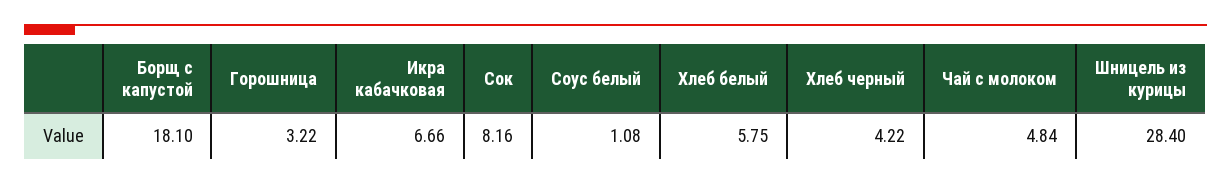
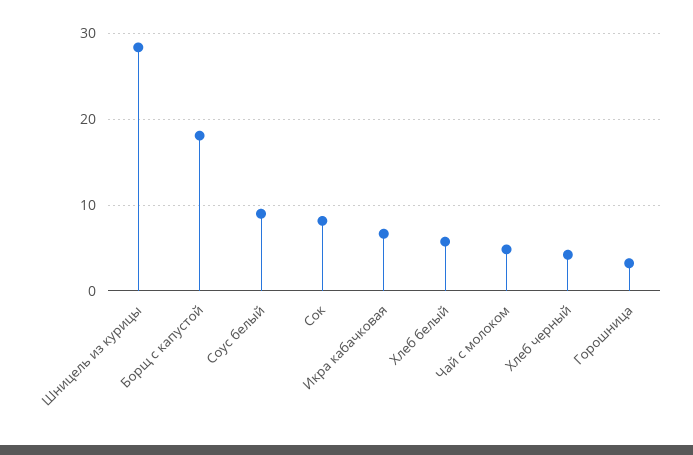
  {
    "Борщ с капустой": 18.1,
    "Горошница": 3.22,
    "Икра кабачковая": 6.66,
    "Сок": 8.16,
-   "Соус белый": 1.08,
+   "Соус белый": 9,
    "Хлеб белый": 5.75,
    "Хлеб черный": 4.22,
    "Чай с молоком": 4.84,
    "Шницель из курицы": 28.4
  }

